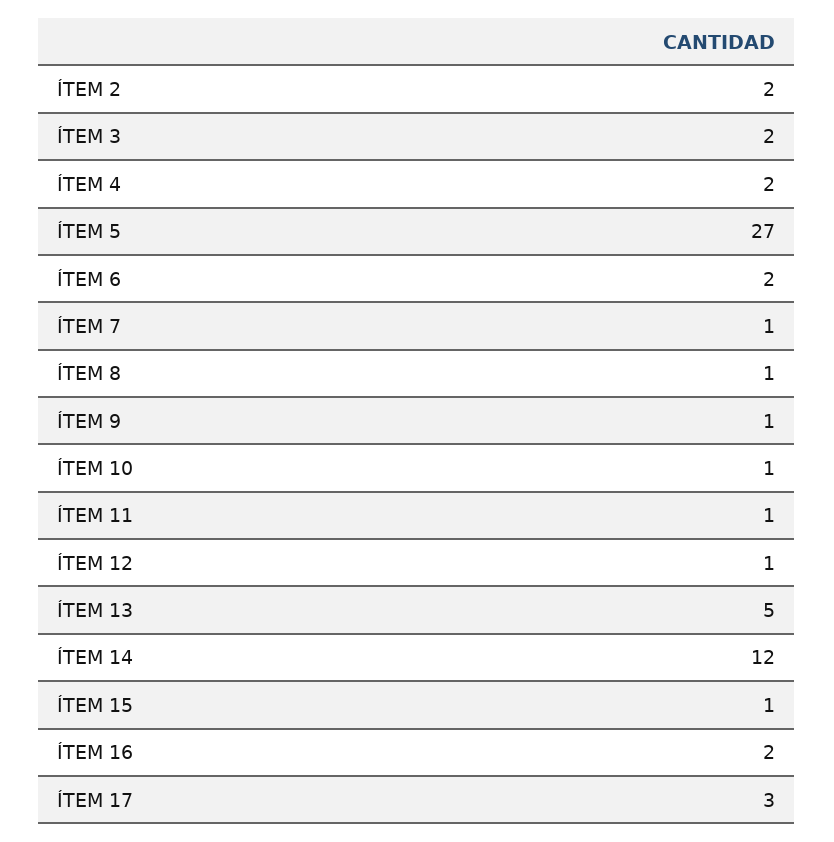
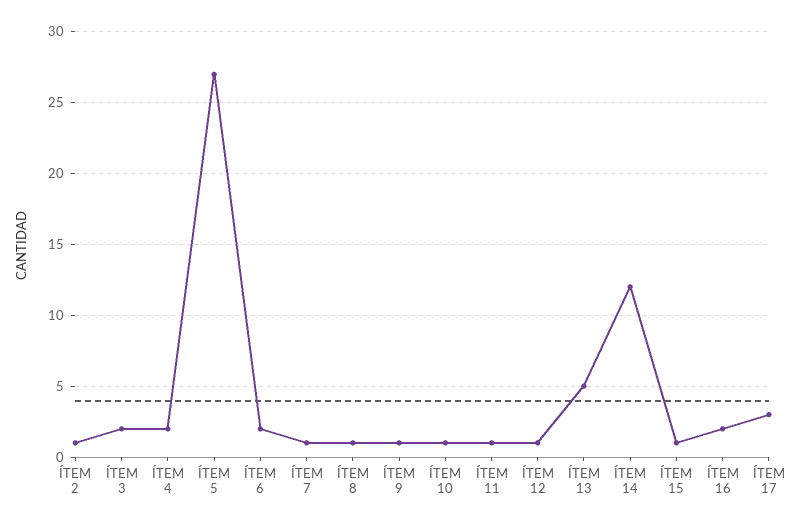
  {
-   "ÍTEM 2": 2,
+   "ÍTEM 2": 1,
    "ÍTEM 3": 2,
    "ÍTEM 4": 2,
    "ÍTEM 5": 27,
    "ÍTEM 6": 2,
    "ÍTEM 7": 1,
    "ÍTEM 8": 1,
    "ÍTEM 9": 1,
    "ÍTEM 10": 1,
    "ÍTEM 11": 1,
    "ÍTEM 12": 1,
    "ÍTEM 13": 5,
    "ÍTEM 14": 12,
    "ÍTEM 15": 1,
    "ÍTEM 16": 2,
    "ÍTEM 17": 3
  }

